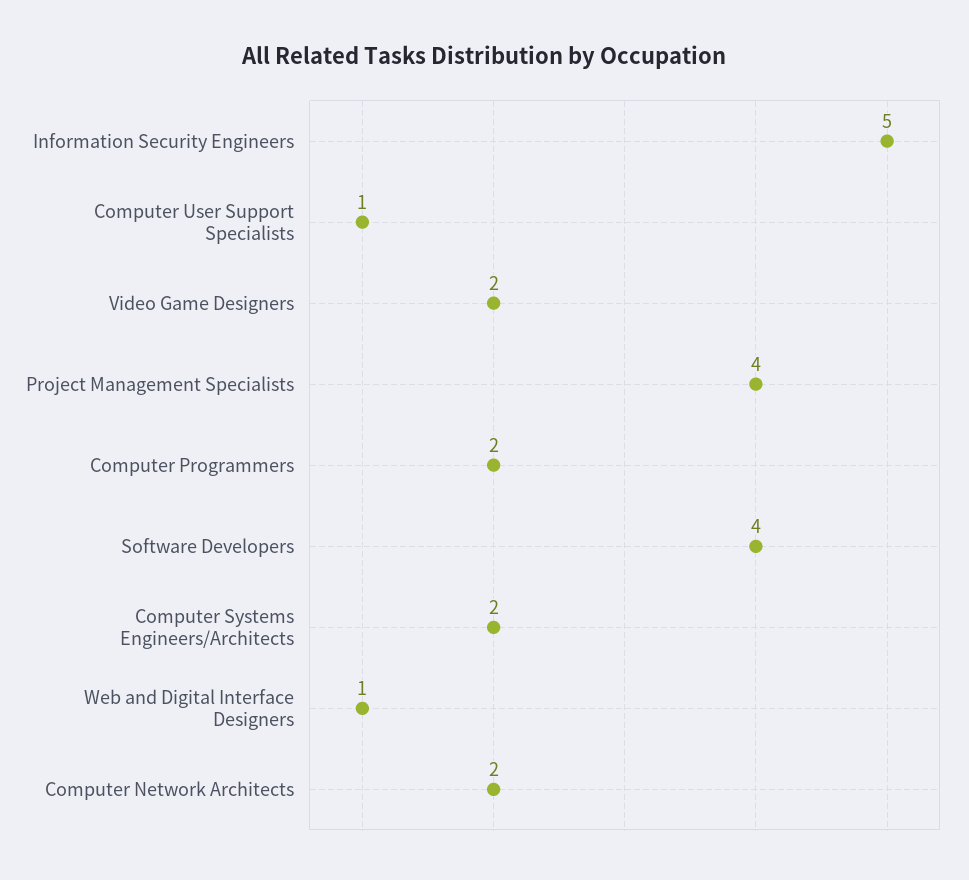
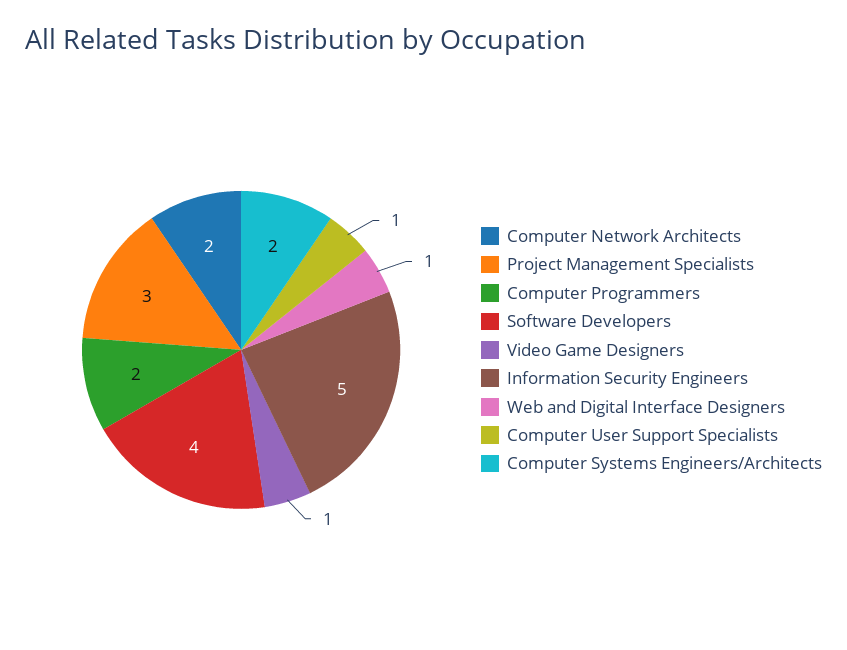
  {
    "Information Security Engineers": 5,
    "Computer User Support Specialists": 1,
-   "Video Game Designers": 2,
+   "Video Game Designers": 1,
-   "Project Management Specialists": 4,
+   "Project Management Specialists": 3,
    "Computer Programmers": 2,
    "Software Developers": 4,
    "Computer Systems Engineers/Architects": 2,
    "Web and Digital Interface Designers": 1,
    "Computer Network Architects": 2
  }

